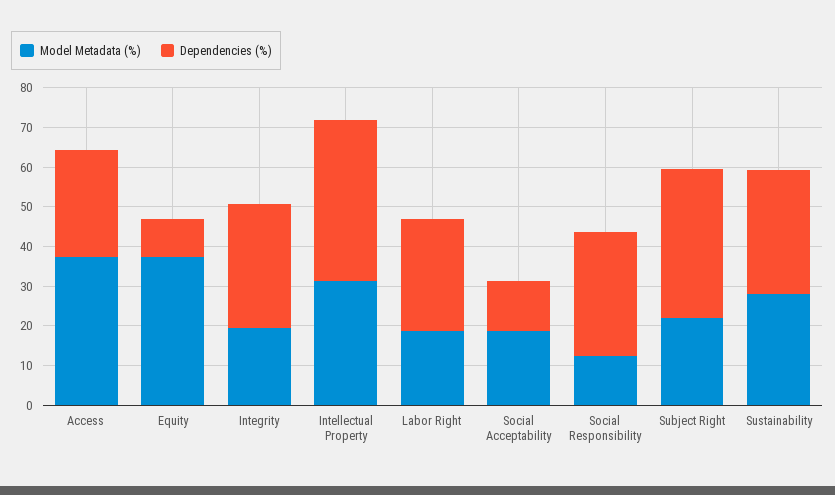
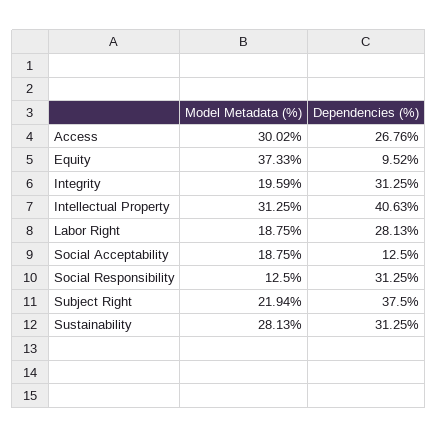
  {
    "Model Metadata (%)": {
-     "Access": 37.5,
+     "Access": 30.02,
      "Equity": 37.33,
      "Integrity": 19.59,
      "Intellectual Property": 31.25,
      "Labor Right": 18.75,
      "Social Acceptability": 18.75,
      "Social Responsibility": 12.5,
      "Subject Right": 21.94,
      "Sustainability": 28.13
    },
    "Dependencies (%)": {
      "Access": 26.76,
      "Equity": 9.52,
      "Integrity": 31.25,
      "Intellectual Property": 40.63,
      "Labor Right": 28.13,
      "Social Acceptability": 12.5,
      "Social Responsibility": 31.25,
      "Subject Right": 37.5,
      "Sustainability": 31.25
    }
  }

